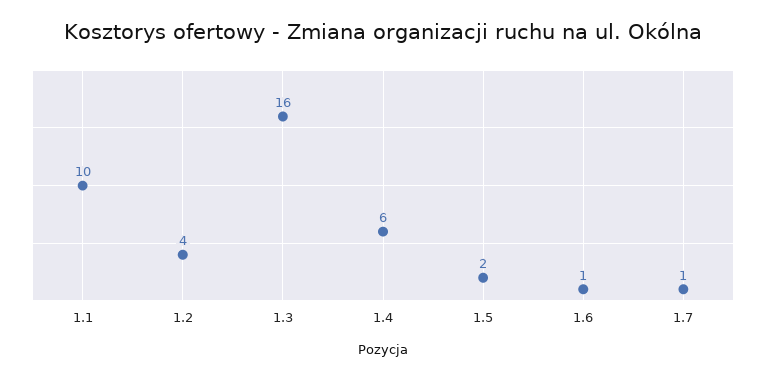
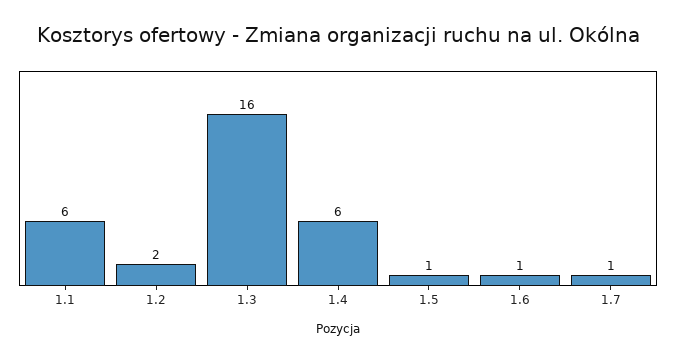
  {
-   "1.1": 10,
+   "1.1": 6,
-   "1.2": 4,
+   "1.2": 2,
    "1.3": 16,
    "1.4": 6,
-   "1.5": 2,
+   "1.5": 1,
    "1.6": 1,
    "1.7": 1
  }

